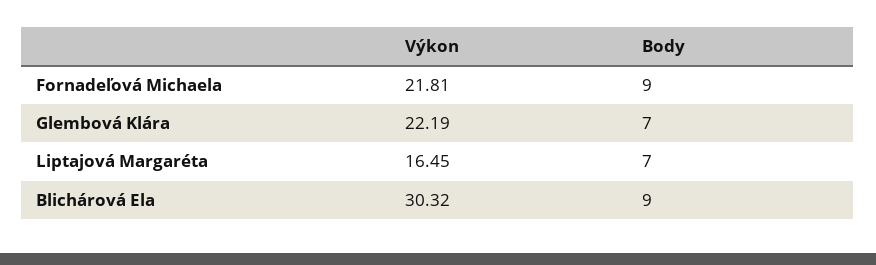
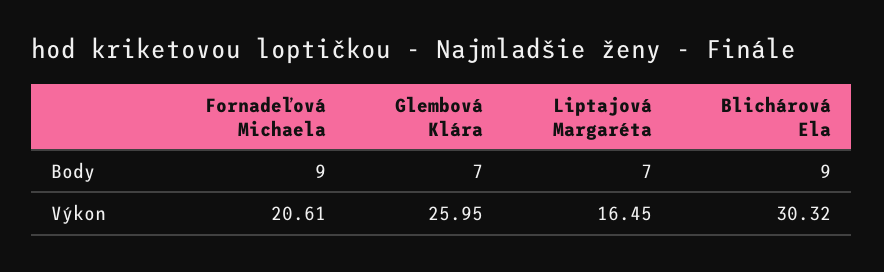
  {
    "Výkon": {
-     "Fornadeľová Michaela": 21.81,
+     "Fornadeľová Michaela": 20.61,
-     "Glembová Klára": 22.19,
+     "Glembová Klára": 25.95,
      "Liptajová Margaréta": 16.45,
      "Blichárová Ela": 30.32
    },
    "Body": {
      "Fornadeľová Michaela": 9,
      "Glembová Klára": 7,
      "Liptajová Margaréta": 7,
      "Blichárová Ela": 9
    }
  }

